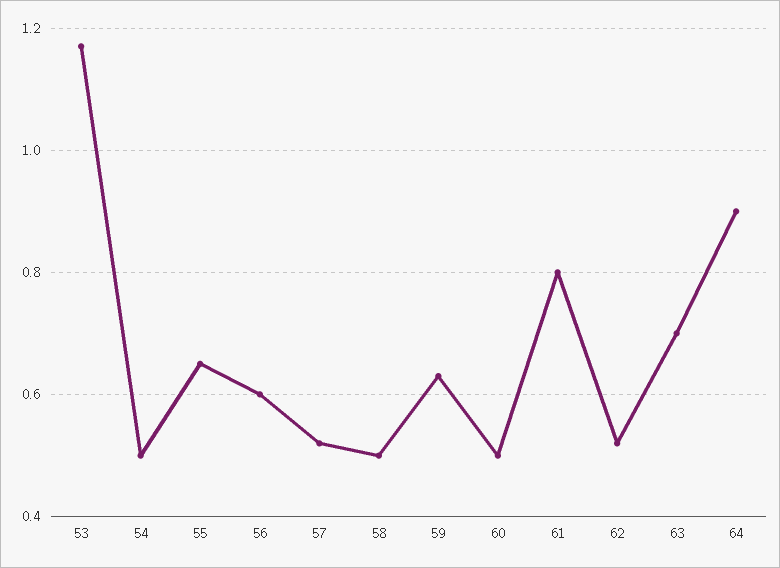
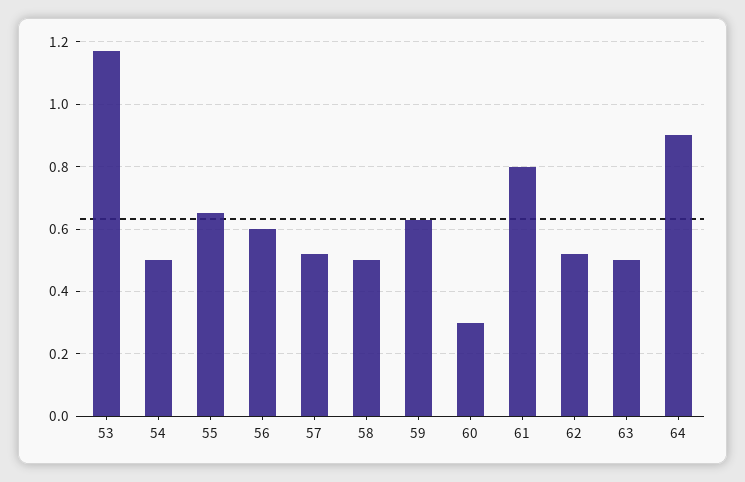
  {
    "53": 1.15,
    "54": 0.5,
    "55": 0.65,
    "56": 0.6,
    "57": 0.5,
    "58": 0.5,
    "59": 0.65,
-   "60": 0.5,
+   "60": 0.3,
    "61": 0.8,
    "62": 0.5,
-   "63": 0.7,
+   "63": 0.5,
    "64": 0.9
  }

